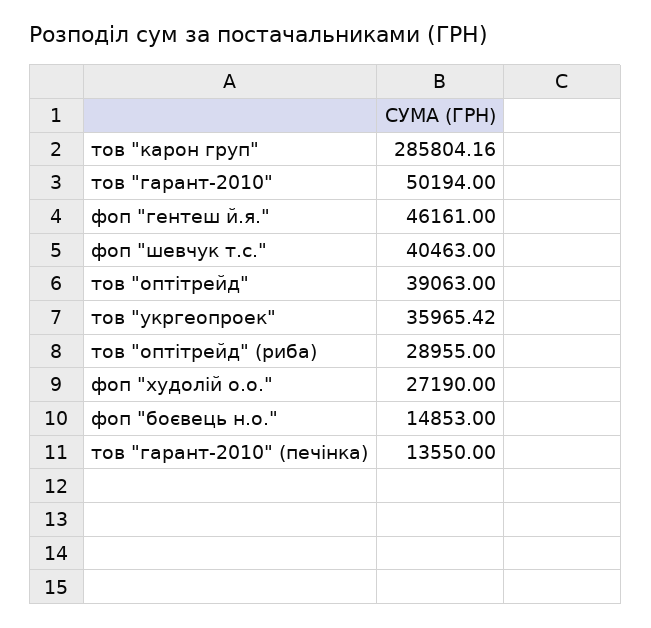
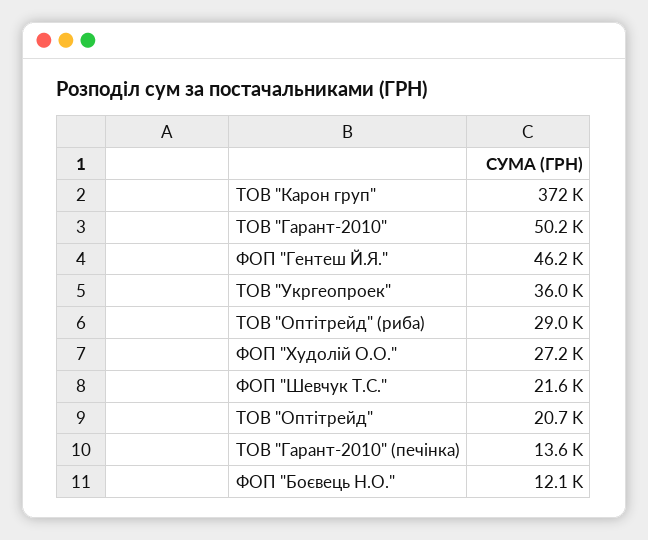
  {
-   "тов \"карон груп\"": 285804.16,
+   "тов \"карон груп\"": 372000,
    "тов \"гарант-2010\"": 50194,
    "фоп \"гентеш й.я.\"": 46161,
-   "фоп \"шевчук т.с.\"": 40463,
+   "фоп \"шевчук т.с.\"": 21600,
-   "тов \"оптітрейд\"": 39063,
+   "тов \"оптітрейд\"": 20700,
    "тов \"укргеопроек\"": 35965.42,
    "тов \"оптітрейд\" (риба)": 28955,
    "фоп \"худолій о.о.\"": 27190,
-   "фоп \"боєвець н.о.\"": 14853,
+   "фоп \"боєвець н.о.\"": 12100,
    "тов \"гарант-2010\" (печінка)": 13550
  }

